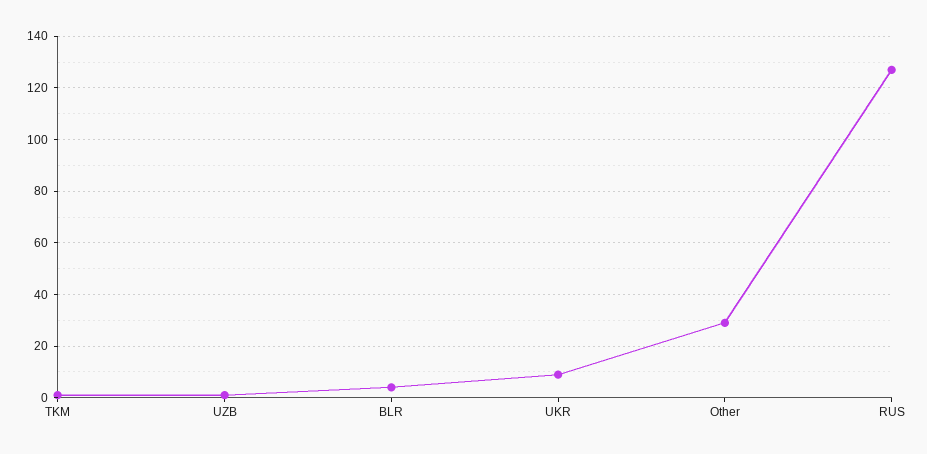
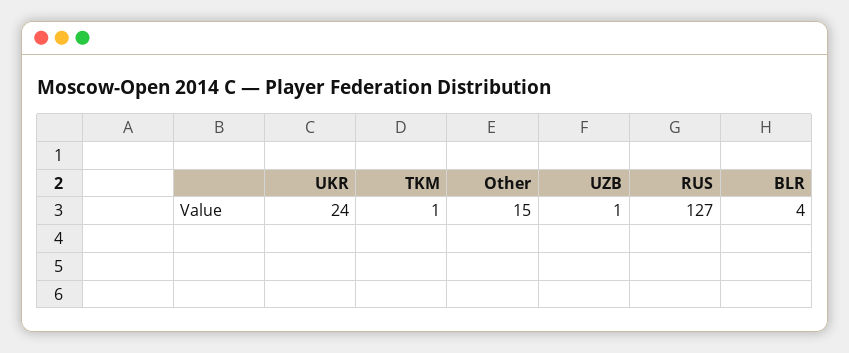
  {
    "TKM": 1,
    "UZB": 1,
    "BLR": 4,
-   "UKR": 10,
+   "UKR": 24,
-   "Other": 30,
+   "Other": 15,
    "RUS": 127
  }

